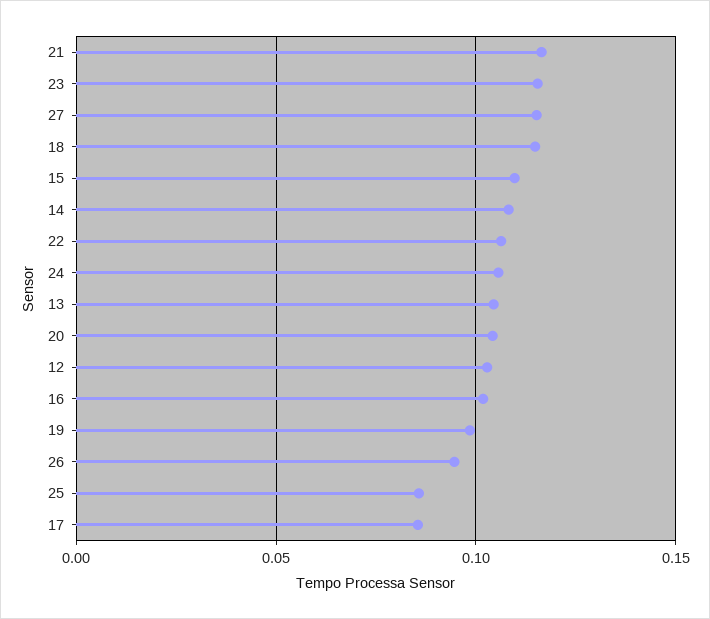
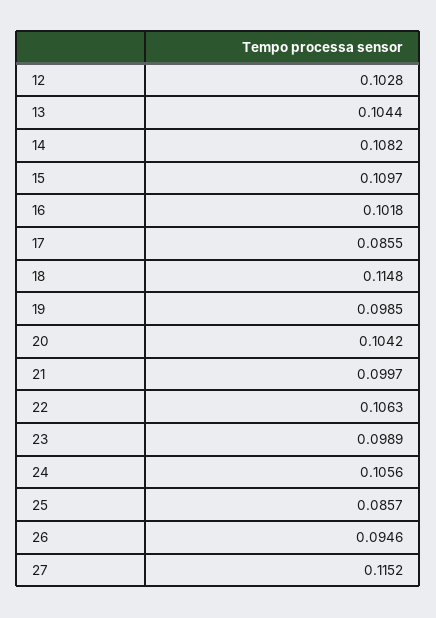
  {
-   "21": 0.115,
+   "21": 0.0997,
-   "23": 0.115,
+   "23": 0.0989,
    "27": 0.1152,
    "18": 0.1148,
    "15": 0.1097,
    "14": 0.1082,
    "22": 0.1063,
    "24": 0.1056,
    "13": 0.1044,
    "20": 0.1042,
    "12": 0.1028,
    "16": 0.1018,
    "19": 0.0985,
    "26": 0.0946,
    "25": 0.0857,
    "17": 0.0855
  }

